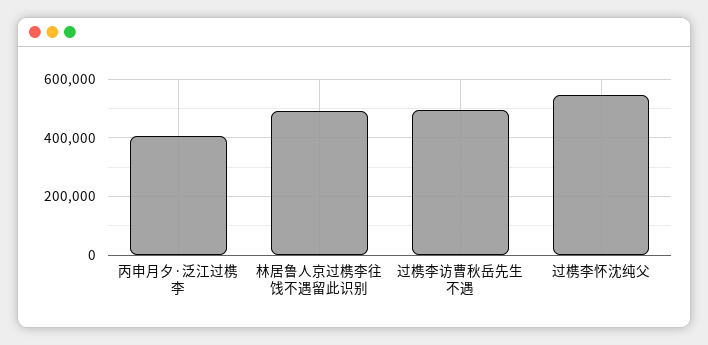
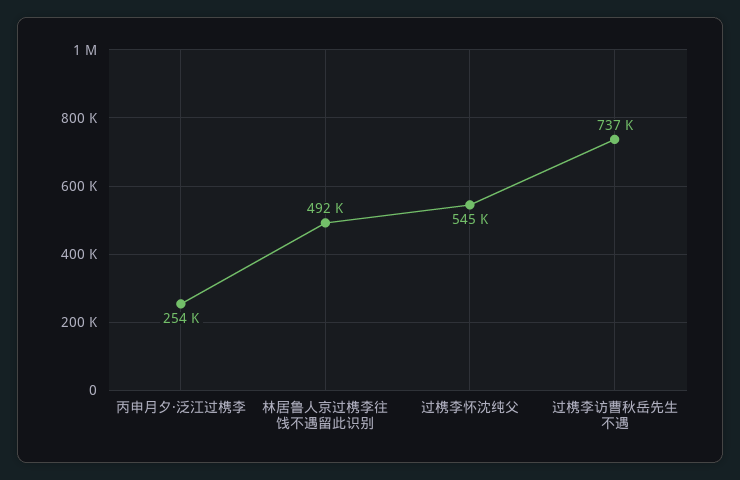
  {
-   "丙申月夕·泛江过槜李": 400000,
+   "丙申月夕·泛江过槜李": 254000,
    "林居鲁人京过槜李往饯不遇留此识别": 492000,
-   "过槜李访曹秋岳先生不遇": 500000,
+   "过槜李访曹秋岳先生不遇": 737000,
    "过槜李怀沈纯父": 545000
  }

